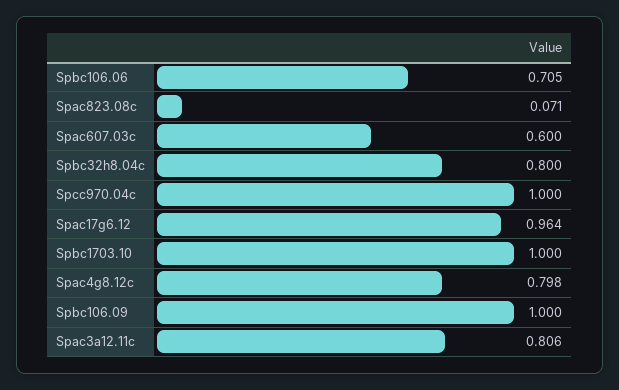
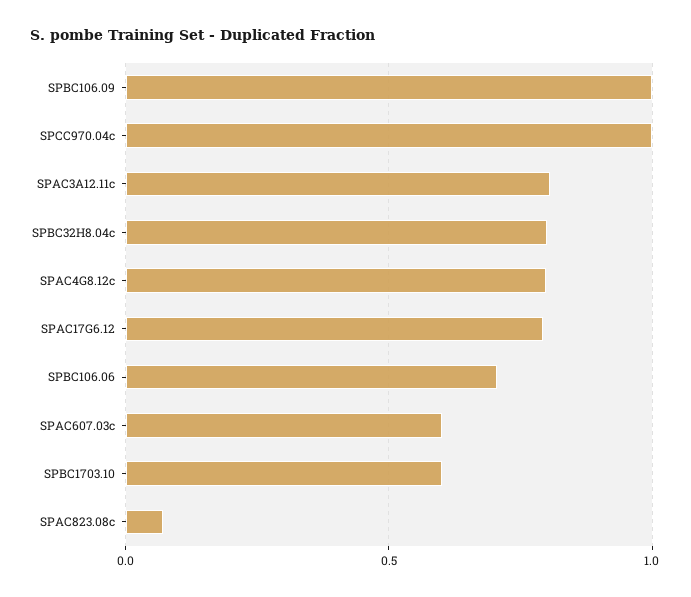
  {
    "Spbc106.06": 0.705,
    "Spac823.08c": 0.071,
    "Spac607.03c": 0.6,
    "Spbc32h8.04c": 0.8,
    "Spcc970.04c": 1,
-   "Spac17g6.12": 0.964,
+   "Spac17g6.12": 0.8,
-   "Spbc1703.10": 1,
+   "Spbc1703.10": 0.6,
    "Spac4g8.12c": 0.798,
    "Spbc106.09": 1,
    "Spac3a12.11c": 0.806
  }

